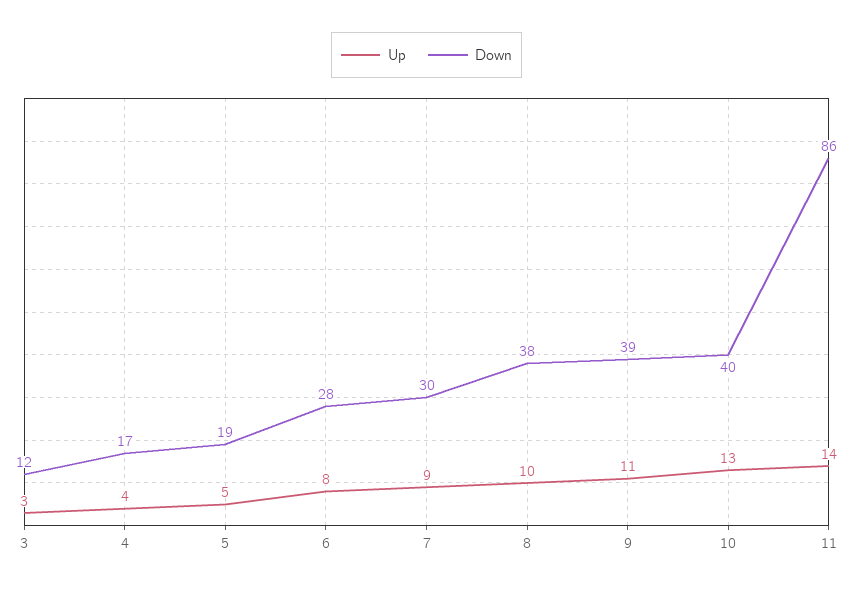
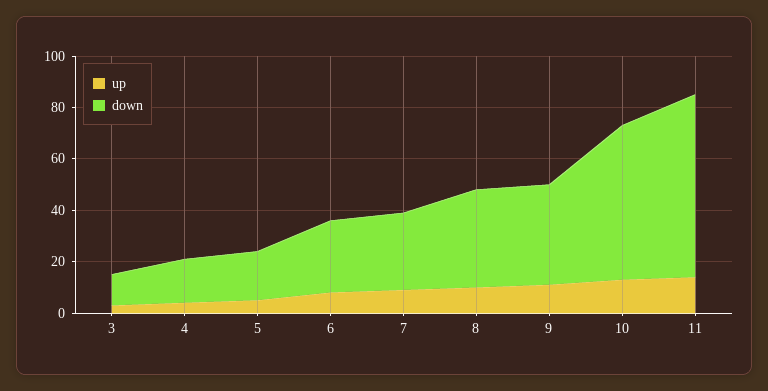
  {
    "Up": {
      "3": 3,
      "4": 4,
      "5": 5,
      "6": 8,
      "7": 9,
      "8": 10,
      "9": 11,
      "10": 13,
      "11": 14
    },
    "Down": {
      "3": 12,
      "4": 17,
      "5": 19,
      "6": 28,
      "7": 30,
      "8": 38,
      "9": 39,
-     "10": 40,
+     "10": 60,
-     "11": 86
+     "11": 70
    }
  }

